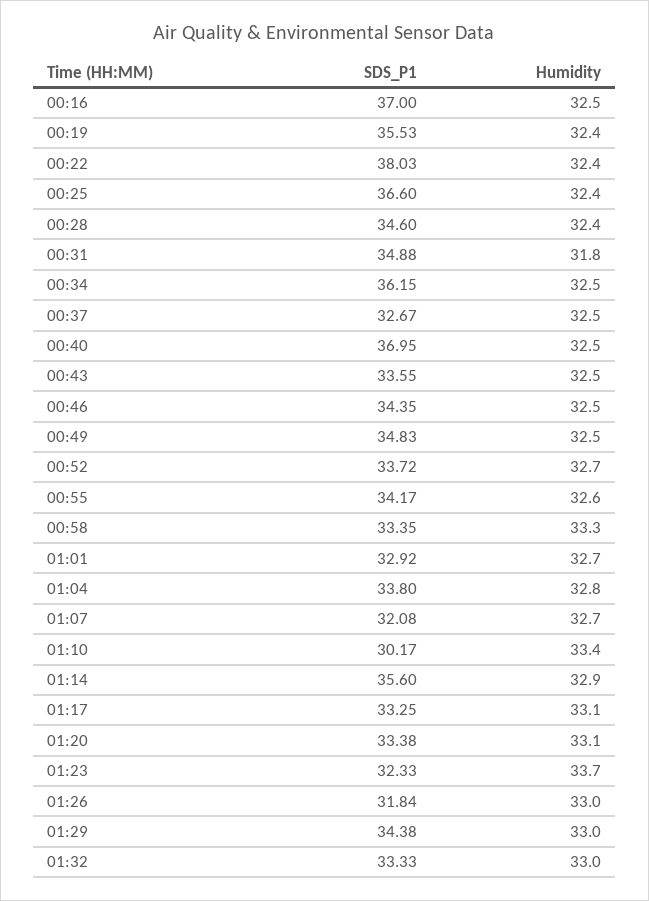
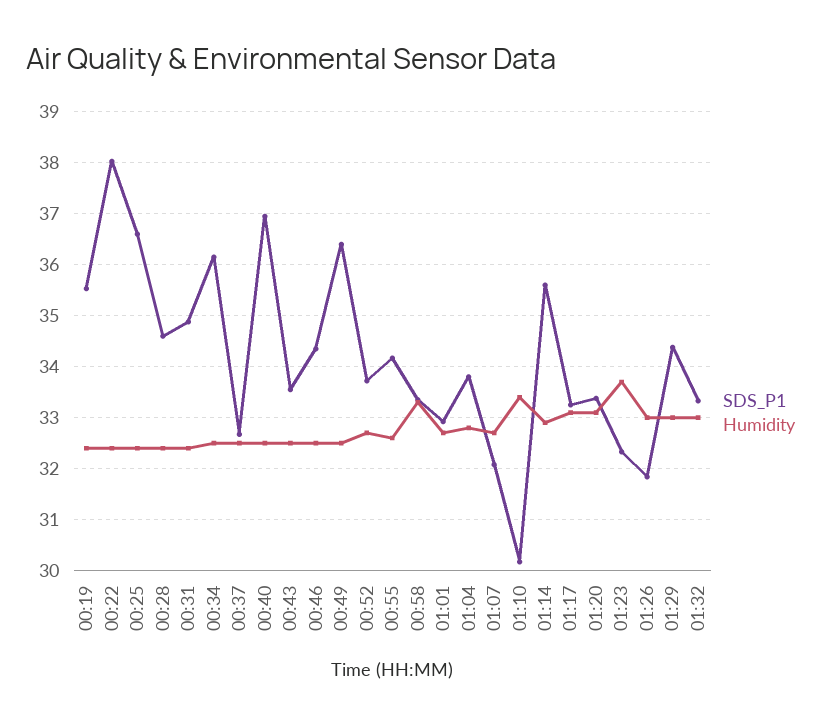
  {
    "SDS_P1": {
-     "00:16": 37,
      "00:19": 35.53,
      "00:22": 38.03,
      "00:25": 36.6,
      "00:28": 34.6,
      "00:31": 34.88,
      "00:34": 36.15,
      "00:37": 32.67,
      "00:40": 36.95,
      "00:43": 33.55,
      "00:46": 34.35,
-     "00:49": 34.83,
+     "00:49": 36.4,
      "00:52": 33.72,
      "00:55": 34.17,
      "00:58": 33.35,
      "01:01": 32.92,
      "01:04": 33.8,
      "01:07": 32.08,
      "01:10": 30.17,
      "01:14": 35.6,
      "01:17": 33.25,
      "01:20": 33.38,
      "01:23": 32.33,
      "01:26": 31.84,
      "01:29": 34.38,
      "01:32": 33.33
    },
    "Humidity": {
-     "00:16": 32.5,
      "00:19": 32.4,
      "00:22": 32.4,
      "00:25": 32.4,
      "00:28": 32.4,
-     "00:31": 31.8,
+     "00:31": 32.4,
      "00:34": 32.5,
      "00:37": 32.5,
      "00:40": 32.5,
      "00:43": 32.5,
      "00:46": 32.5,
      "00:49": 32.5,
      "00:52": 32.7,
      "00:55": 32.6,
      "00:58": 33.3,
      "01:01": 32.7,
      "01:04": 32.8,
      "01:07": 32.7,
      "01:10": 33.4,
      "01:14": 32.9,
      "01:17": 33.1,
      "01:20": 33.1,
      "01:23": 33.7,
      "01:26": 33,
      "01:29": 33,
      "01:32": 33
    }
  }

